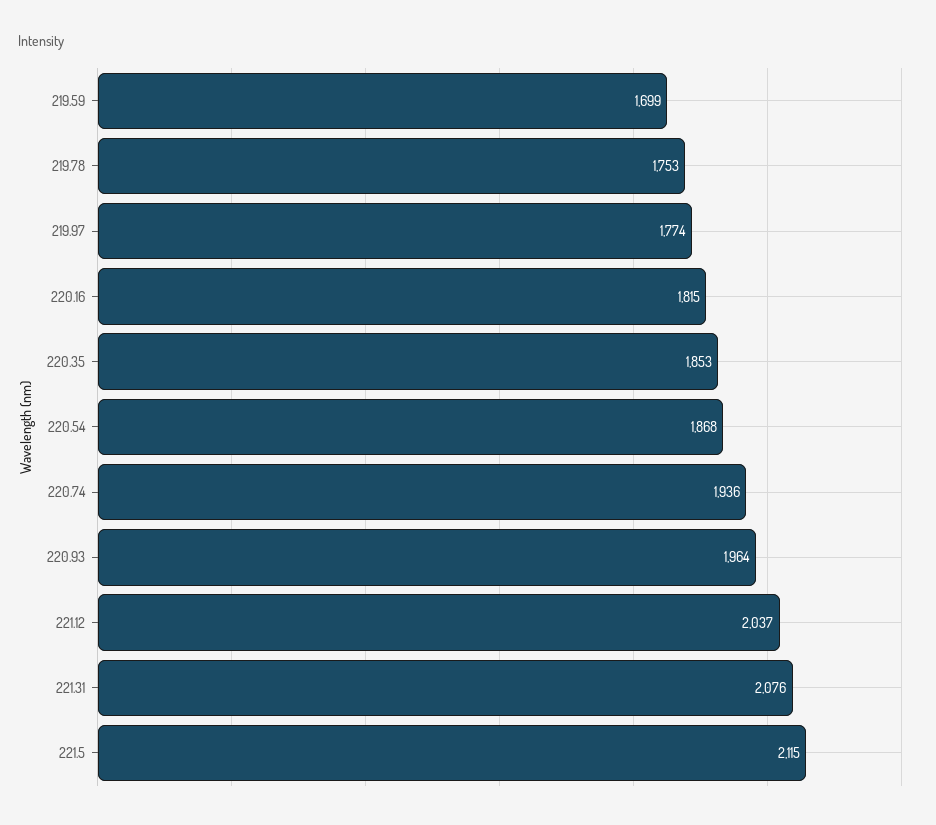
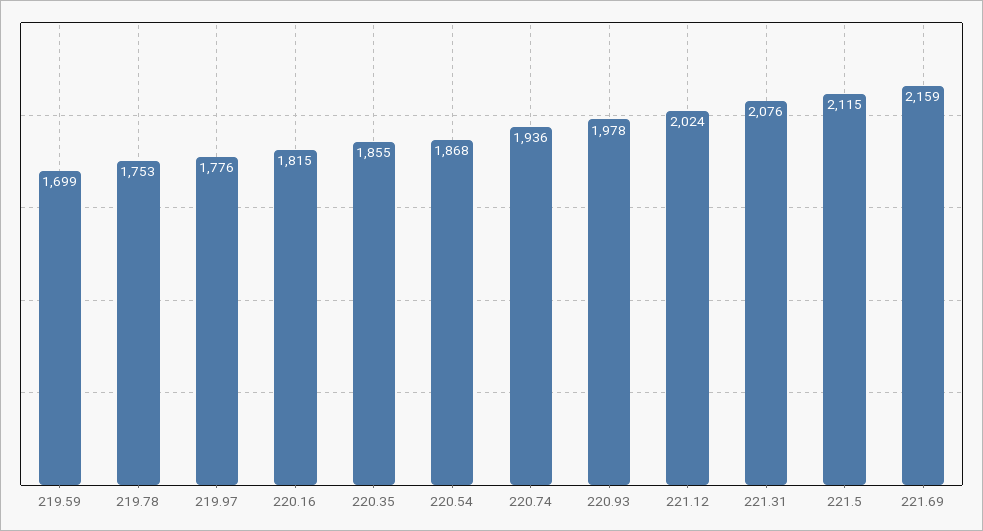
  {
    "219.59": 1699,
    "219.78": 1753,
-   "219.97": 1774,
+   "219.97": 1776,
    "220.16": 1815,
-   "220.35": 1853,
+   "220.35": 1855,
    "220.54": 1868,
    "220.74": 1936,
-   "220.93": 1964,
+   "220.93": 1978,
-   "221.12": 2037,
+   "221.12": 2024,
    "221.31": 2076,
-   "221.5": 2115
+   "221.5": 2115,
+   "221.69": 2159
  }

